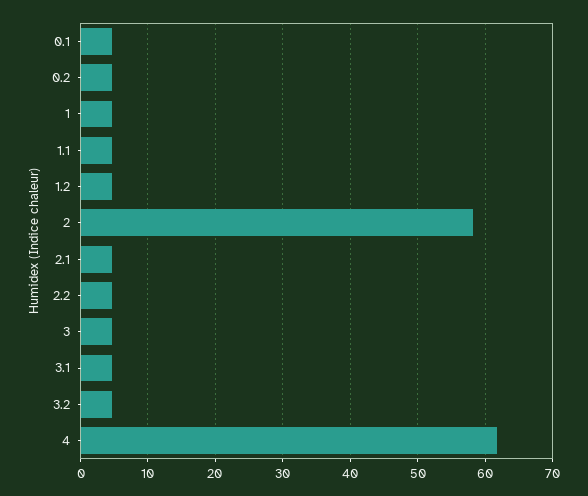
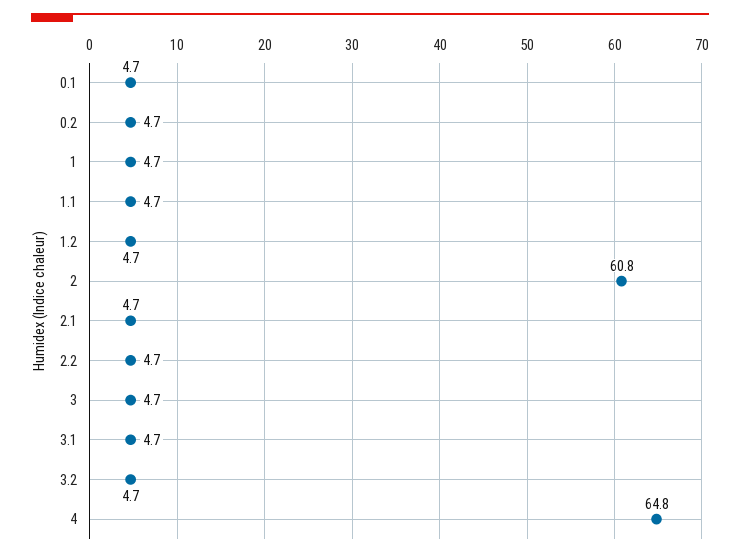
  {
    "0.1": 4.7,
    "0.2": 4.7,
    "1": 4.7,
    "1.1": 4.7,
    "1.2": 4.7,
-   "2": 58,
+   "2": 60.8,
    "2.1": 4.7,
    "2.2": 4.7,
    "3": 4.7,
    "3.1": 4.7,
    "3.2": 4.7,
-   "4": 62
+   "4": 64.8
  }

